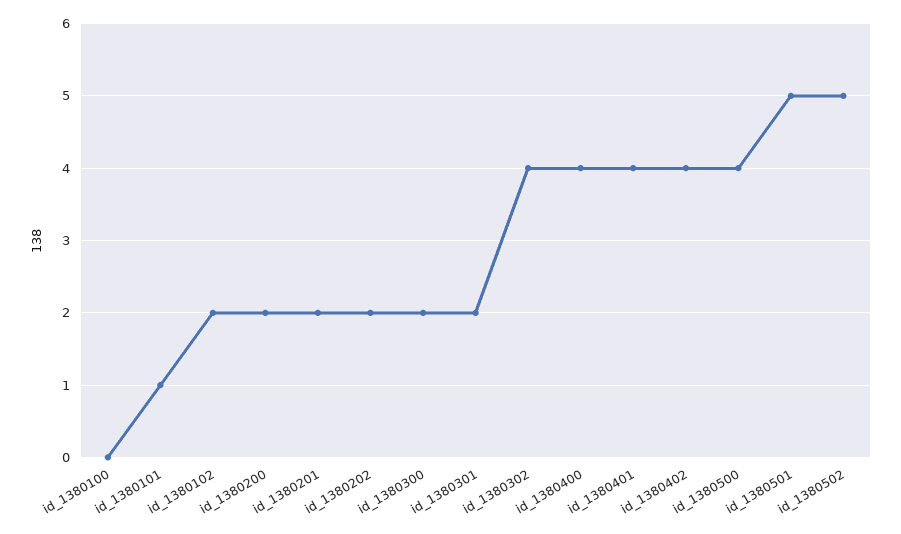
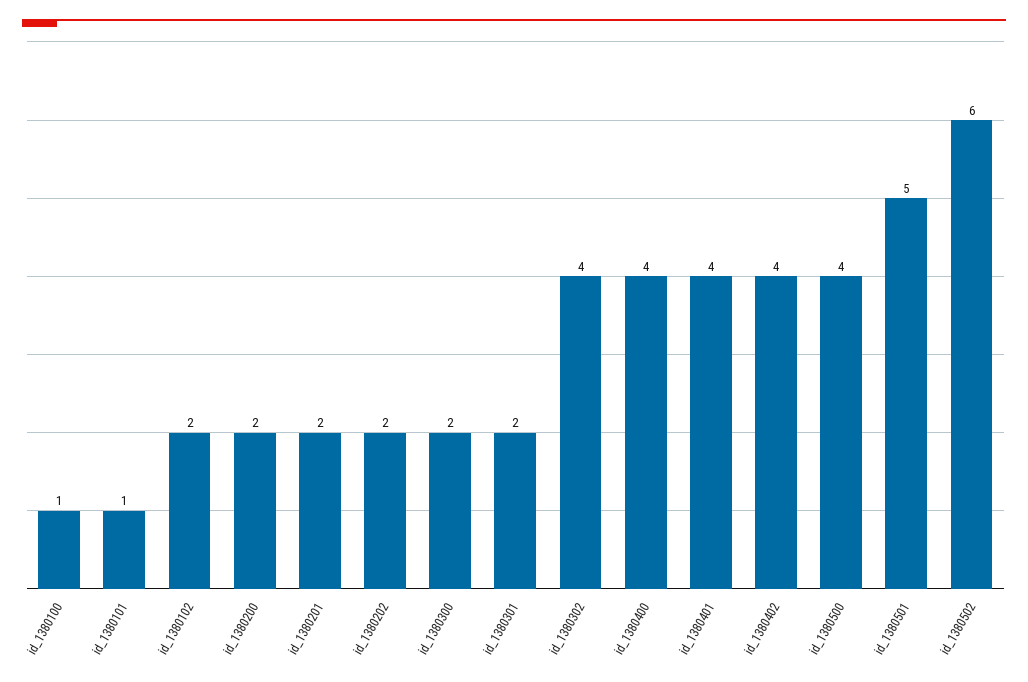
  {
-   "id_1380100": 0,
+   "id_1380100": 1,
    "id_1380101": 1,
    "id_1380102": 2,
    "id_1380200": 2,
    "id_1380201": 2,
    "id_1380202": 2,
    "id_1380300": 2,
    "id_1380301": 2,
    "id_1380302": 4,
    "id_1380400": 4,
    "id_1380401": 4,
    "id_1380402": 4,
    "id_1380500": 4,
    "id_1380501": 5,
-   "id_1380502": 5
+   "id_1380502": 6
  }

